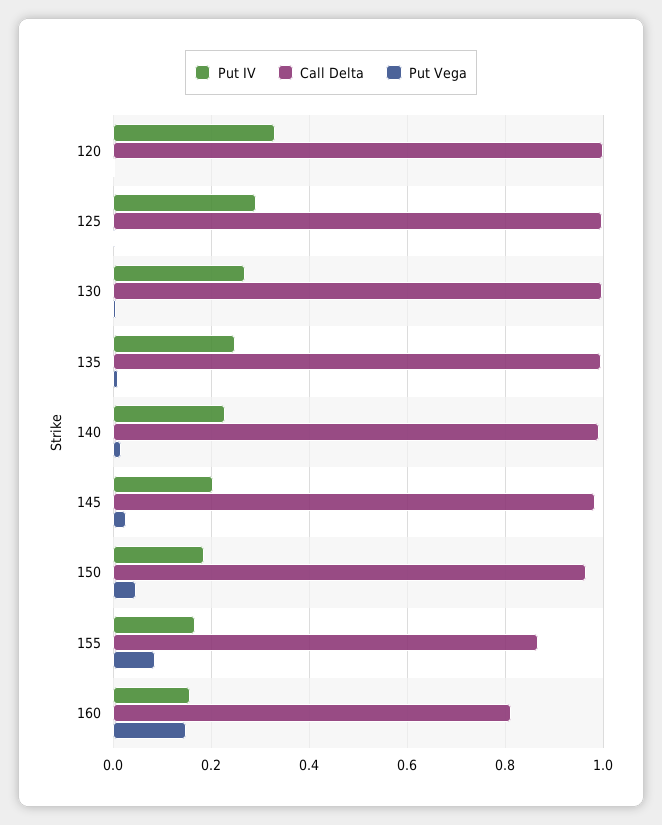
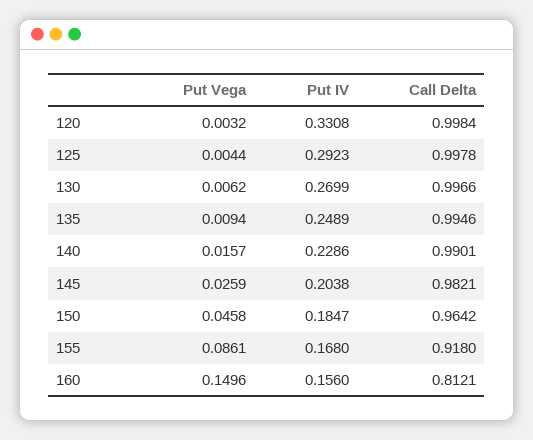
  {
    "Put IV": {
      "120": 0.3308,
      "125": 0.2923,
      "130": 0.2699,
      "135": 0.2489,
      "140": 0.2286,
      "145": 0.2038,
      "150": 0.1847,
      "155": 0.168,
      "160": 0.156
    },
    "Call Delta": {
      "120": 0.9984,
      "125": 0.9978,
      "130": 0.9966,
      "135": 0.9946,
      "140": 0.9901,
      "145": 0.9821,
      "150": 0.9642,
-     "155": 0.86,
+     "155": 0.918,
      "160": 0.8121
    },
    "Put Vega": {
      "120": 0.0032,
      "125": 0.0044,
      "130": 0.0062,
      "135": 0.0094,
      "140": 0.0157,
      "145": 0.0259,
      "150": 0.0458,
      "155": 0.0861,
      "160": 0.1496
    }
  }

